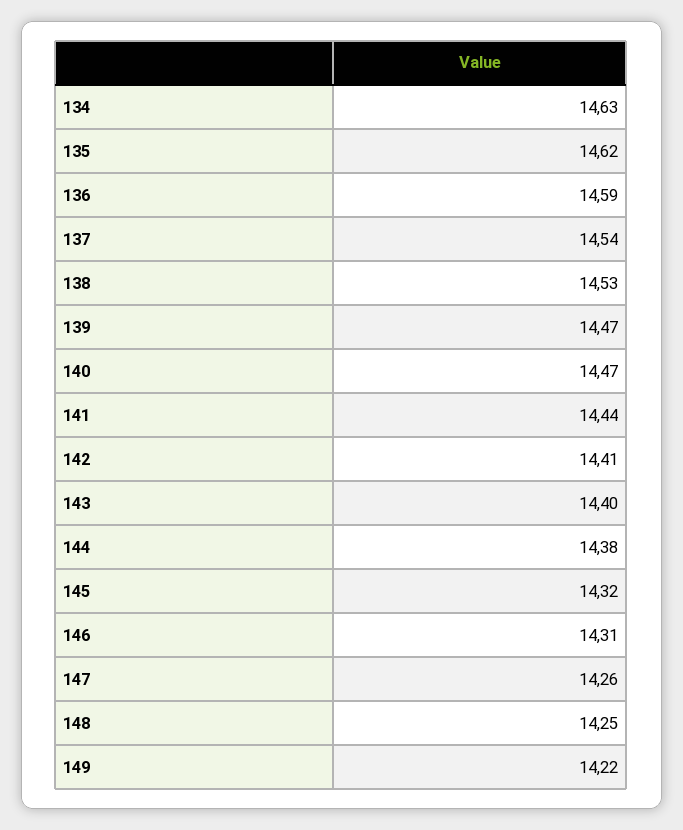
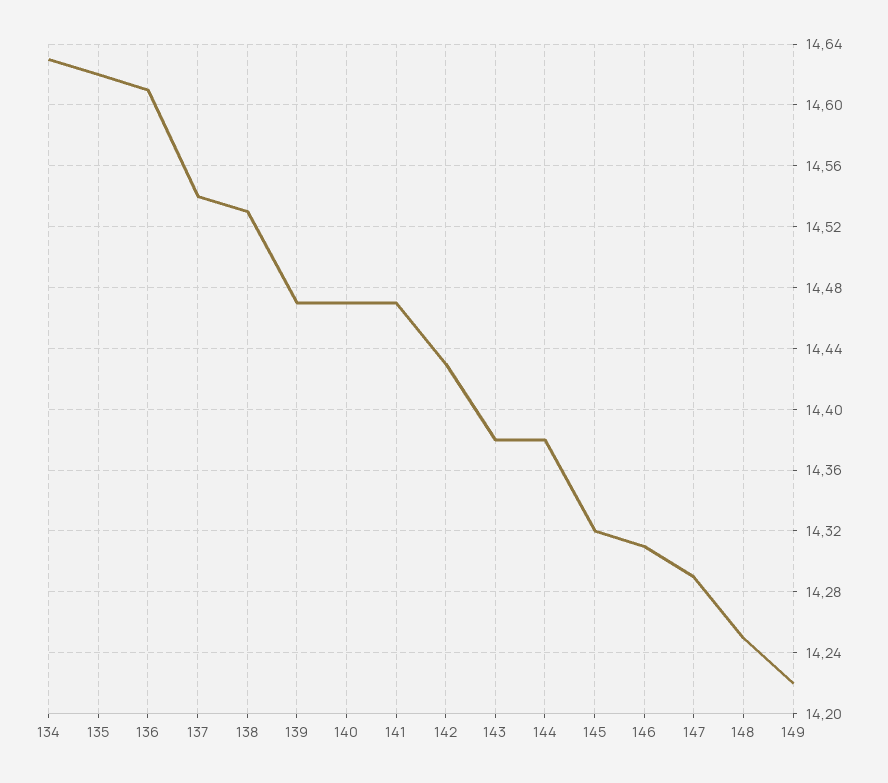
  {
    "134": 14.63,
    "135": 14.62,
-   "136": 14.59,
+   "136": 14.61,
    "137": 14.54,
    "138": 14.53,
    "139": 14.47,
    "140": 14.47,
-   "141": 14.44,
+   "141": 14.47,
-   "142": 14.41,
+   "142": 14.43,
-   "143": 14.4,
+   "143": 14.38,
    "144": 14.38,
    "145": 14.32,
    "146": 14.31,
-   "147": 14.26,
+   "147": 14.29,
    "148": 14.25,
    "149": 14.22
  }

